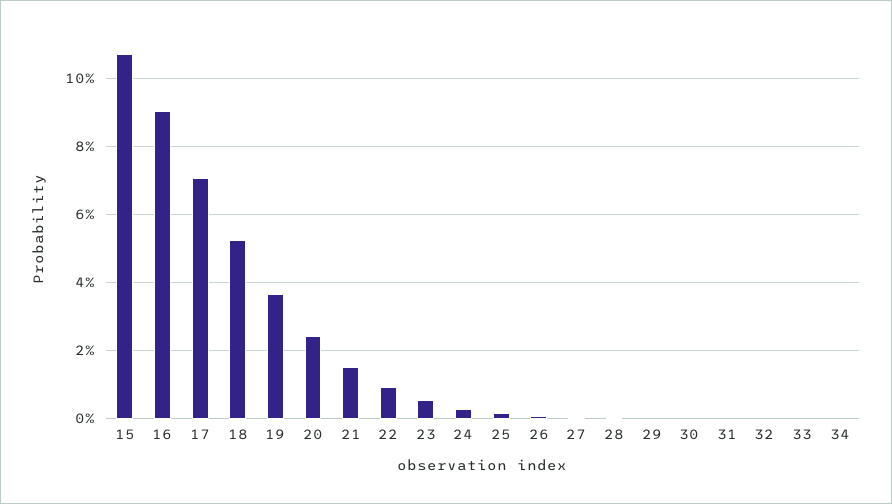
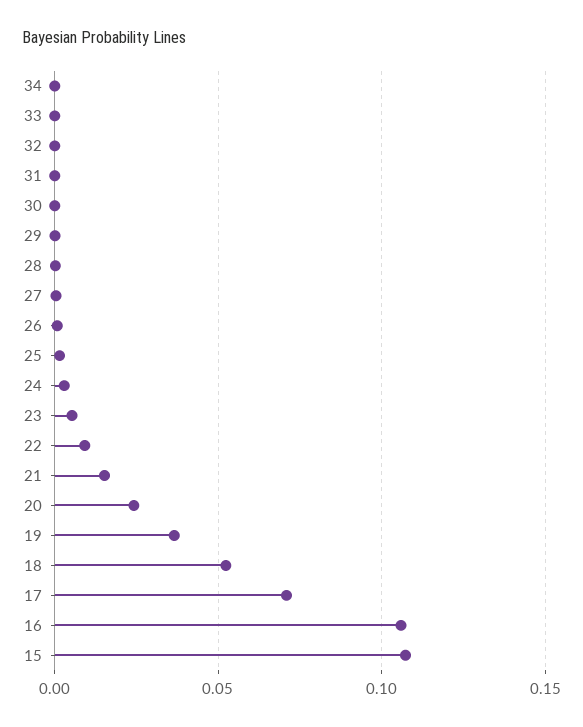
  {
    "15": 0.108,
-   "16": 0.09,
+   "16": 0.105,
    "17": 0.07,
    "18": 0.052,
    "19": 0.036,
    "20": 0.024,
    "21": 0.016,
    "22": 0.01,
    "23": 0.006,
    "24": 0.002,
    "25": 0.002,
    "26": 0,
    "27": 0,
    "28": 0,
    "29": 0,
    "30": 0,
    "31": 0,
    "32": 0,
    "33": 0,
    "34": 0
  }

